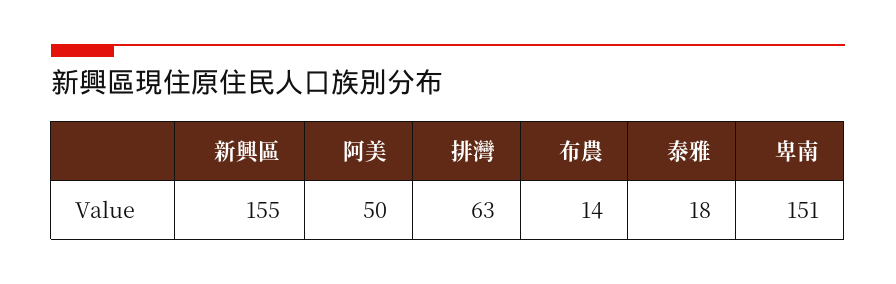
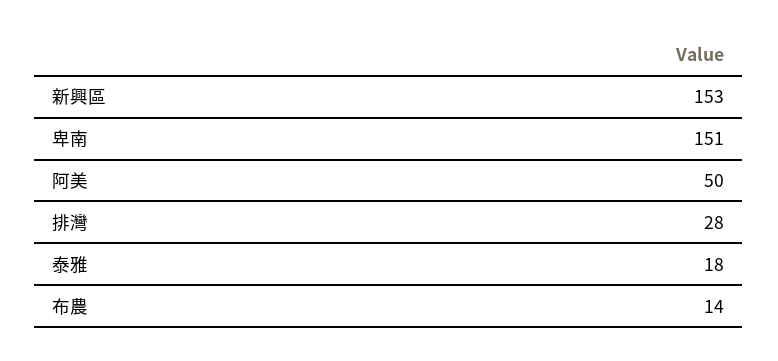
  {
-   "新興區": 155,
+   "新興區": 153,
    "阿美": 50,
-   "排灣": 63,
+   "排灣": 28,
    "布農": 14,
    "泰雅": 18,
    "卑南": 151
  }

